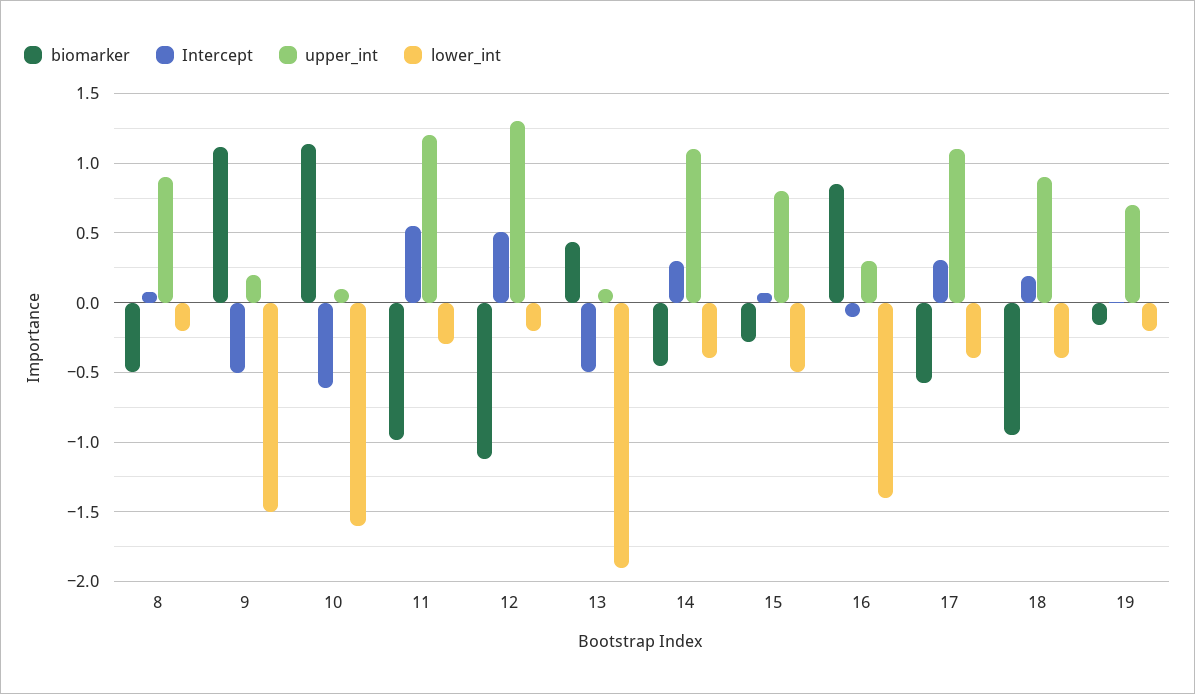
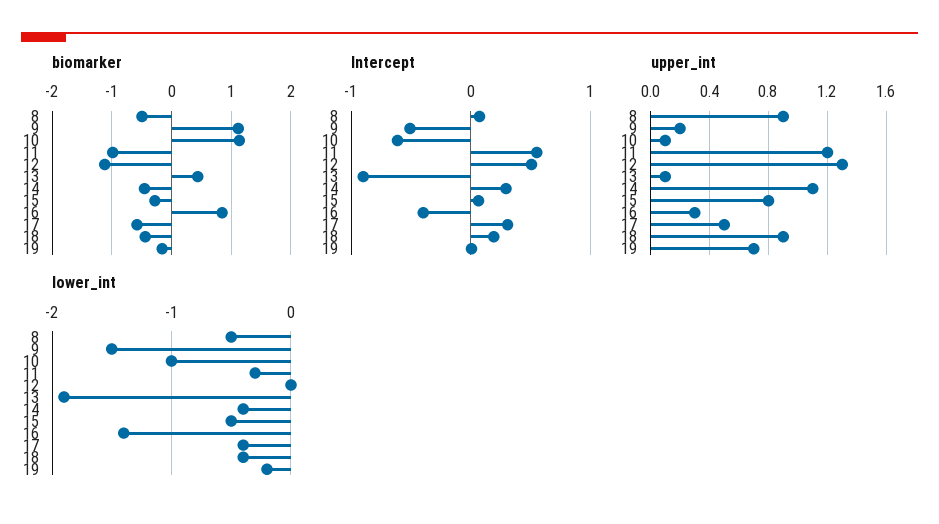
  {
    "biomarker": {
      "8": -0.5,
      "9": 1.1,
      "10": 1.15,
      "11": -1,
      "12": -1.1,
      "13": 0.45,
      "14": -0.45,
      "15": -0.3,
      "16": 0.85,
      "17": -0.6,
-     "18": -0.95,
+     "18": -0.4,
      "19": -0.15
    },
    "Intercept": {
      "8": 0.05,
      "9": -0.5,
      "10": -0.6,
      "11": 0.55,
      "12": 0.5,
-     "13": -0.5,
+     "13": -0.9,
      "14": 0.3,
      "15": 0.05,
-     "16": -0.1,
+     "16": -0.4,
      "17": 0.3,
      "18": 0.2,
      "19": 0
    },
    "upper_int": {
      "8": 0.9,
      "9": 0.2,
      "10": 0.1,
      "11": 1.2,
      "12": 1.3,
      "13": 0.1,
      "14": 1.1,
      "15": 0.8,
      "16": 0.3,
-     "17": 1.1,
+     "17": 0.5,
      "18": 0.9,
      "19": 0.7
    },
    "lower_int": {
-     "8": -0.2,
+     "8": -0.5,
      "9": -1.5,
-     "10": -1.6,
+     "10": -1,
      "11": -0.3,
-     "12": -0.2,
+     "12": 0,
      "13": -1.9,
      "14": -0.4,
      "15": -0.5,
      "16": -1.4,
      "17": -0.4,
      "18": -0.4,
      "19": -0.2
    }
  }

